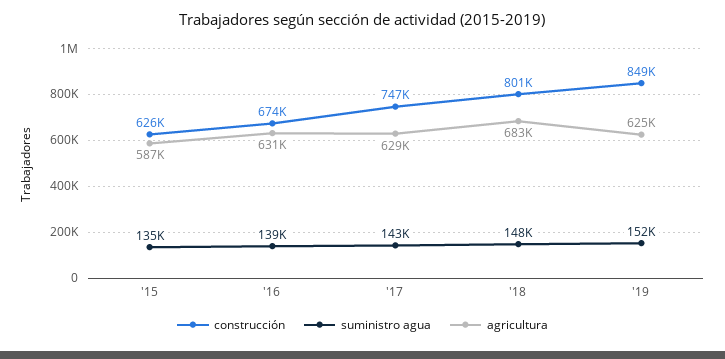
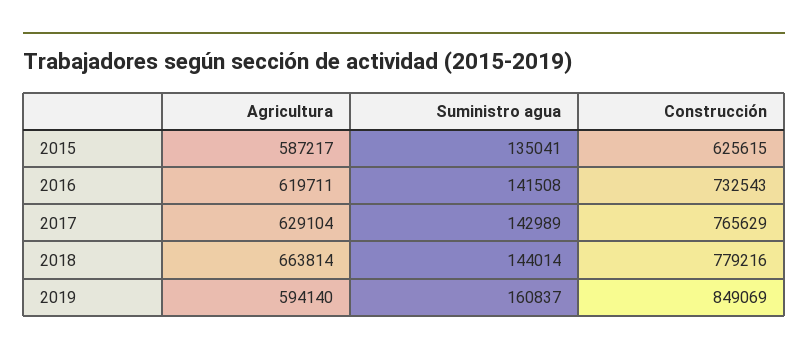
  {
    "construcción": {
      "'15": 625615,
-     "'16": 674000,
+     "'16": 732543,
-     "'17": 747000,
+     "'17": 765629,
-     "'18": 801000,
+     "'18": 779216,
      "'19": 849069
    },
    "suministro agua": {
      "'15": 135041,
-     "'16": 139000,
+     "'16": 141508,
      "'17": 142989,
-     "'18": 148000,
+     "'18": 144014,
-     "'19": 152000
+     "'19": 160837
    },
    "agricultura": {
      "'15": 587217,
-     "'16": 631000,
+     "'16": 619711,
      "'17": 629104,
-     "'18": 683000,
+     "'18": 663814,
-     "'19": 625000
+     "'19": 594140
    }
  }

